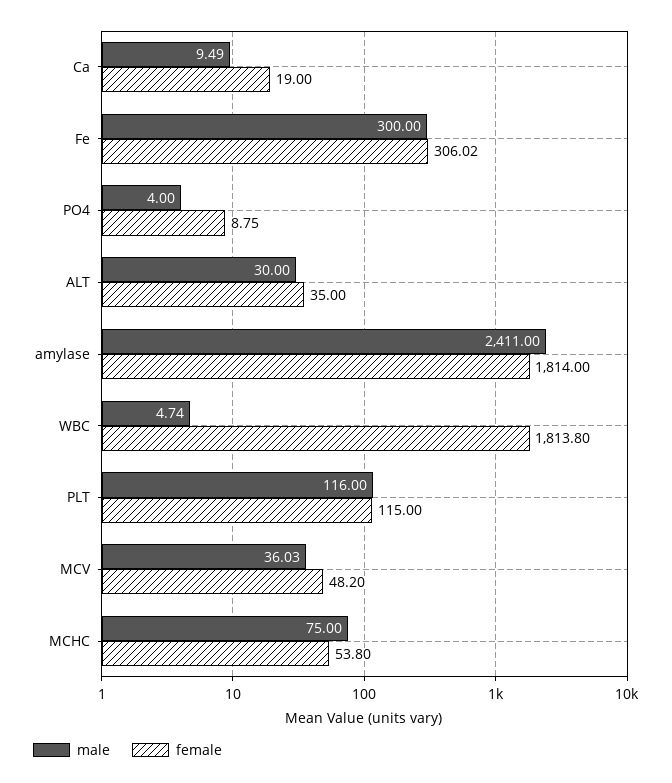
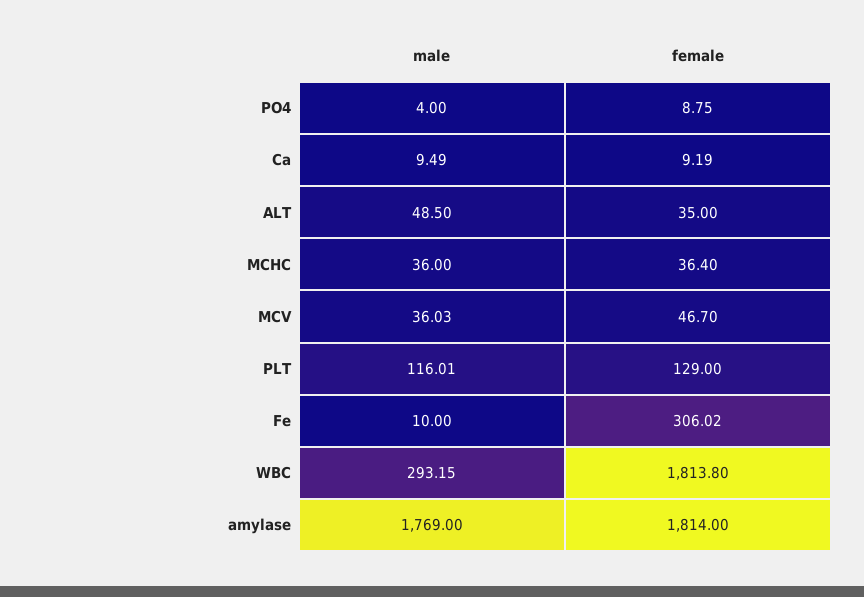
  {
    "male": {
      "Ca": 9.49,
-     "Fe": 300,
+     "Fe": 10,
      "PO4": 4,
-     "ALT": 30,
+     "ALT": 48.5,
-     "amylase": 2411,
+     "amylase": 1769,
-     "WBC": 4.74,
+     "WBC": 293.15,
-     "PLT": 116,
+     "PLT": 116.01,
      "MCV": 36.03,
-     "MCHC": 75
+     "MCHC": 36
    },
    "female": {
-     "Ca": 19,
+     "Ca": 9.19,
      "Fe": 306.02,
      "PO4": 8.75,
      "ALT": 35,
      "amylase": 1814,
      "WBC": 1813.8,
-     "PLT": 115,
+     "PLT": 129,
-     "MCV": 48.2,
+     "MCV": 46.7,
-     "MCHC": 53.8
+     "MCHC": 36.4
    }
  }

